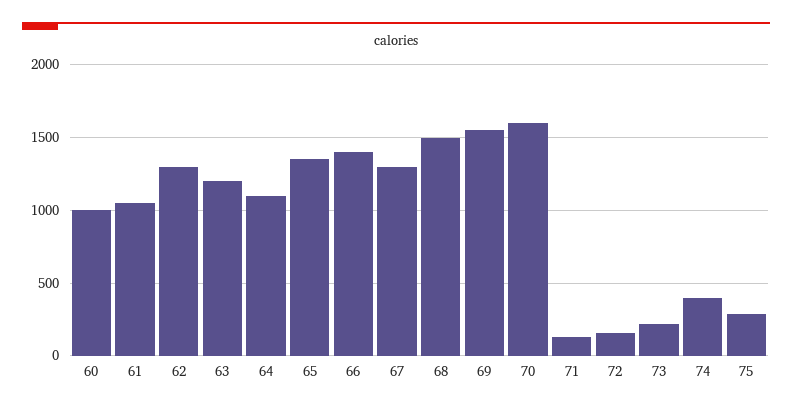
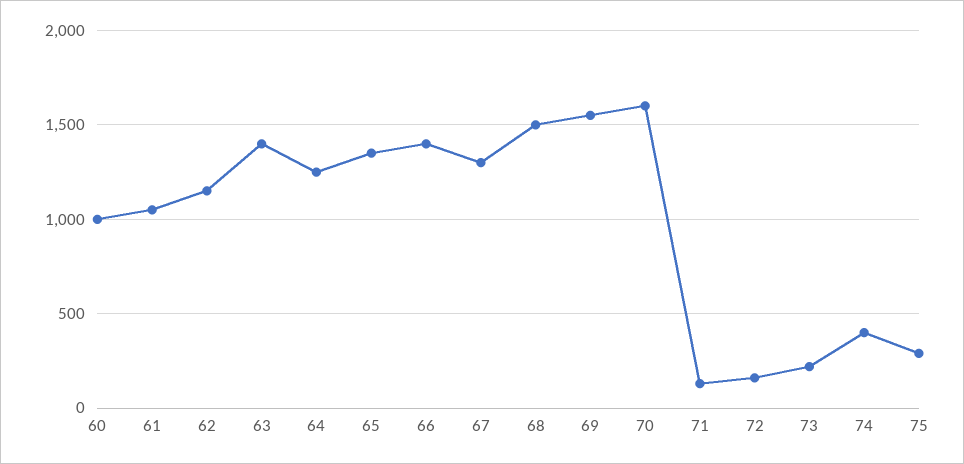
  {
    "60": 1000,
    "61": 1050,
-   "62": 1300,
+   "62": 1150,
-   "63": 1200,
+   "63": 1400,
-   "64": 1100,
+   "64": 1250,
    "65": 1350,
    "66": 1400,
    "67": 1300,
    "68": 1500,
    "69": 1550,
    "70": 1600,
    "71": 150,
    "72": 150,
    "73": 200,
    "74": 400,
    "75": 300
  }

